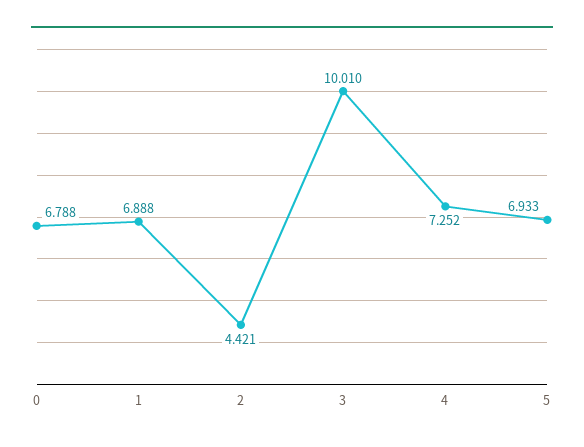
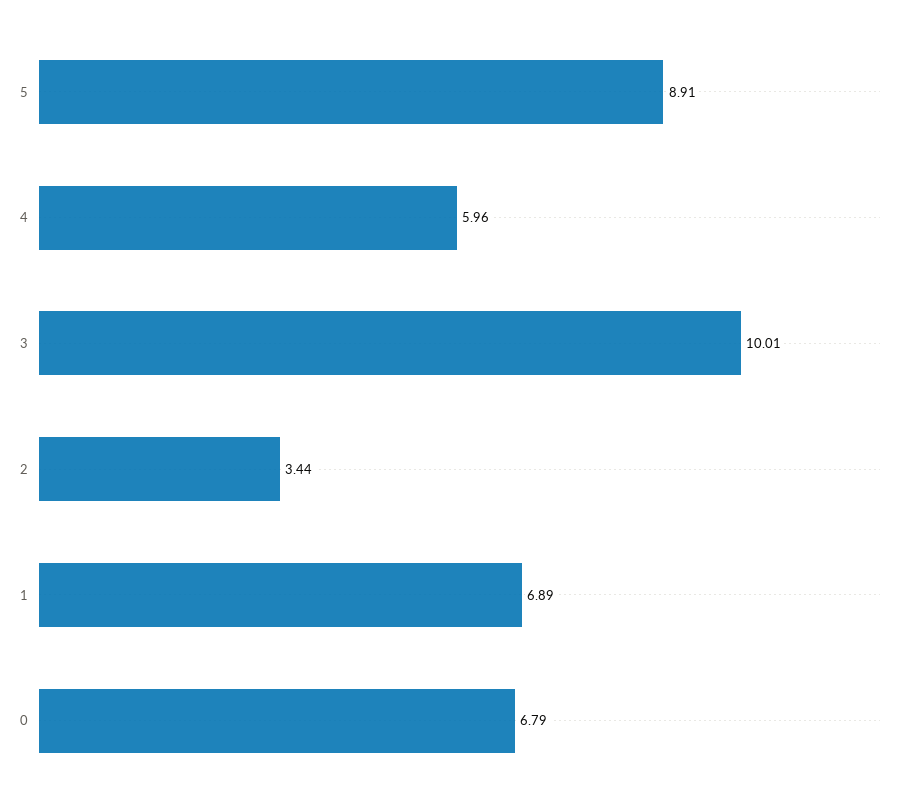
  {
    "0": 6.788,
    "1": 6.888,
-   "2": 4.421,
+   "2": 3.44,
    "3": 10.01,
-   "4": 7.252,
+   "4": 5.96,
-   "5": 6.933
+   "5": 8.91
  }

